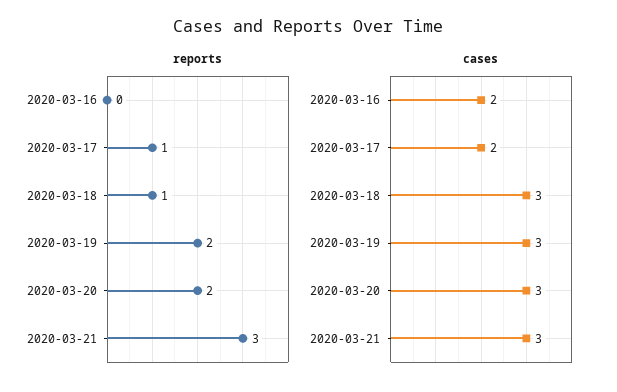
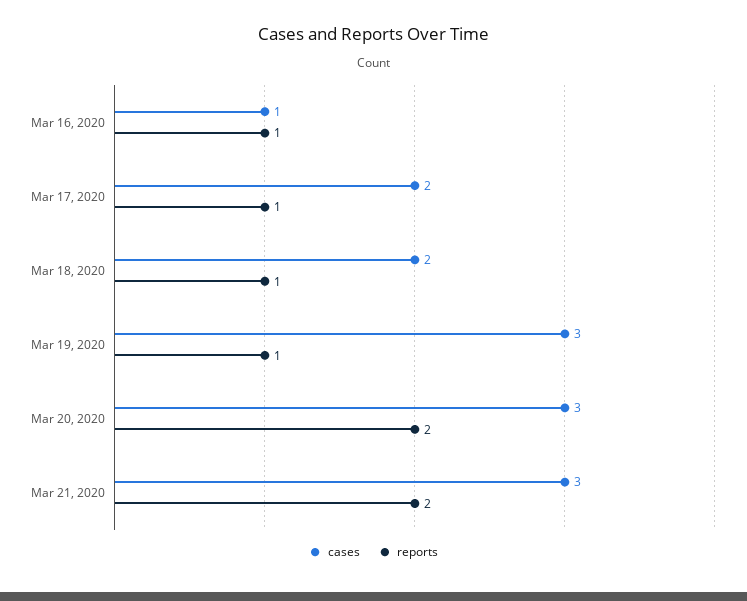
  {
    "reports": {
-     "2020-03-16": 0,
+     "2020-03-16": 1,
      "2020-03-17": 1,
      "2020-03-18": 1,
-     "2020-03-19": 2,
+     "2020-03-19": 1,
      "2020-03-20": 2,
-     "2020-03-21": 3
+     "2020-03-21": 2
    },
    "cases": {
-     "2020-03-16": 2,
+     "2020-03-16": 1,
      "2020-03-17": 2,
-     "2020-03-18": 3,
+     "2020-03-18": 2,
      "2020-03-19": 3,
      "2020-03-20": 3,
      "2020-03-21": 3
    }
  }

